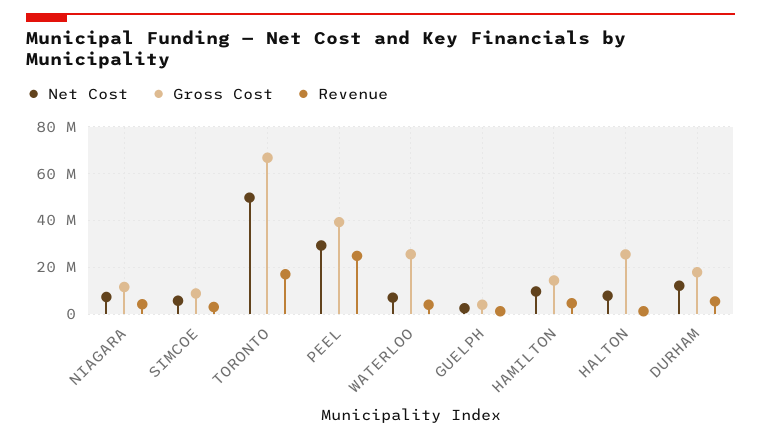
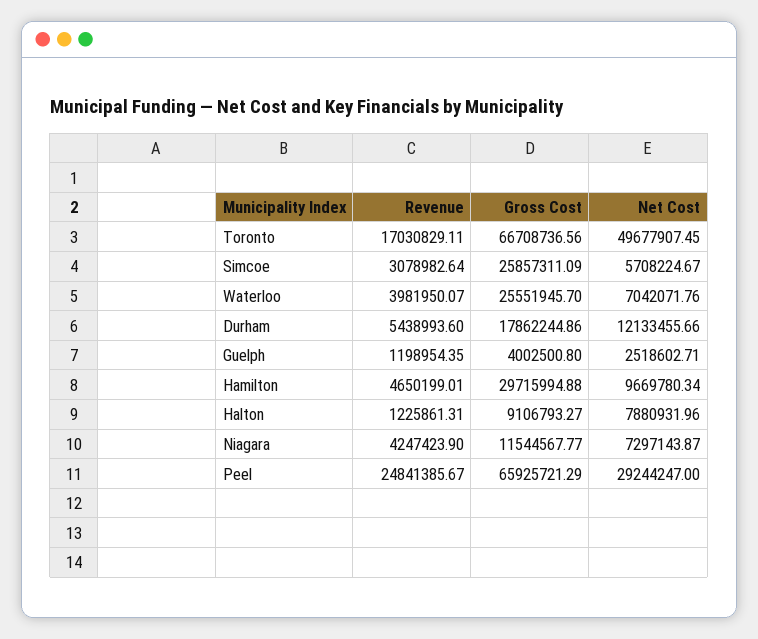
  {
    "Net Cost": {
      "NIAGARA": 7297143.87,
      "SIMCOE": 5708224.67,
      "TORONTO": 49677907.45,
      "PEEL": 29244247,
      "WATERLOO": 7042071.76,
      "GUELPH": 2518602.71,
      "HAMILTON": 9669780.34,
      "HALTON": 7880931.96,
      "DURHAM": 12133455.66
    },
    "Gross Cost": {
      "NIAGARA": 11544567.77,
-     "SIMCOE": 10000000,
+     "SIMCOE": 25857311.09,
      "TORONTO": 66708736.56,
-     "PEEL": 40000000,
+     "PEEL": 65925721.29,
      "WATERLOO": 25551945.7,
      "GUELPH": 4002500.8,
-     "HAMILTON": 15000000,
+     "HAMILTON": 29715994.88,
-     "HALTON": 25000000,
+     "HALTON": 9106793.27,
      "DURHAM": 17862244.86
    },
    "Revenue": {
      "NIAGARA": 4247423.9,
      "SIMCOE": 3078982.64,
      "TORONTO": 17030829.11,
      "PEEL": 24841385.67,
      "WATERLOO": 3981950.07,
      "GUELPH": 1198954.35,
      "HAMILTON": 4650199.01,
      "HALTON": 1225861.31,
      "DURHAM": 5438993.6
    }
  }

